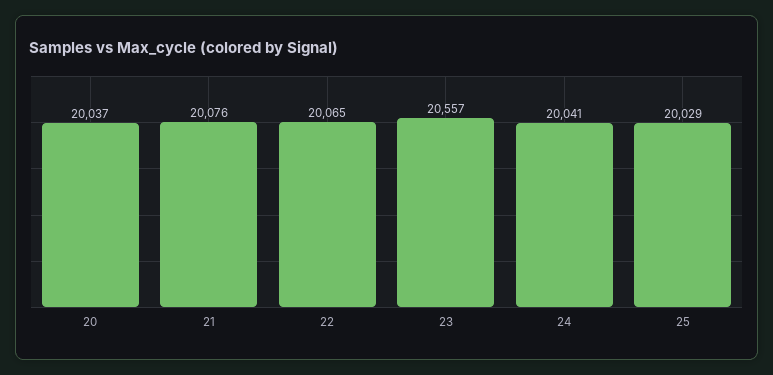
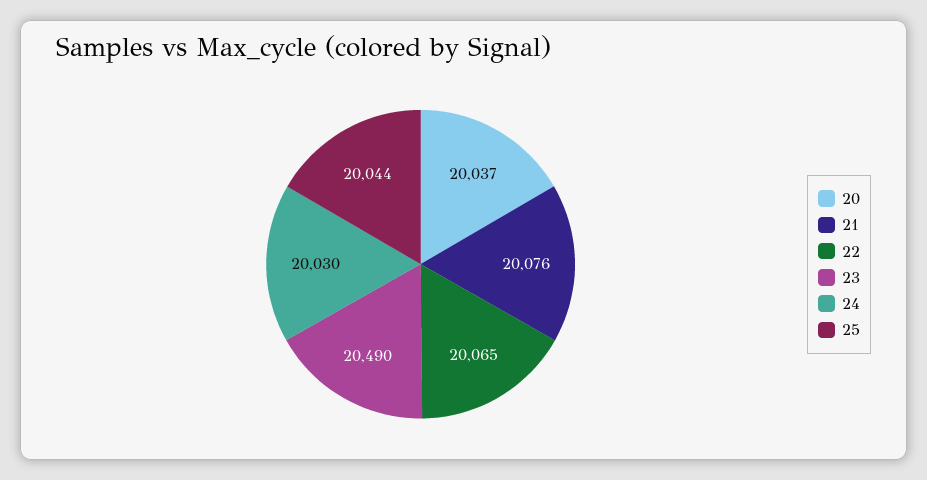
  {
    "20": 20037,
    "21": 20076,
    "22": 20065,
-   "23": 20557,
+   "23": 20490,
-   "24": 20041,
+   "24": 20030,
-   "25": 20029
+   "25": 20044
  }

